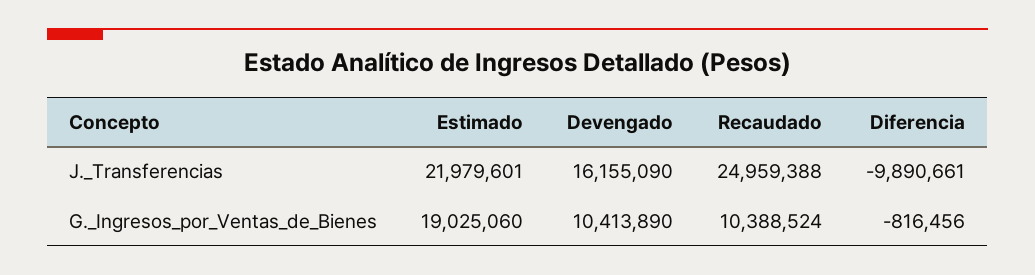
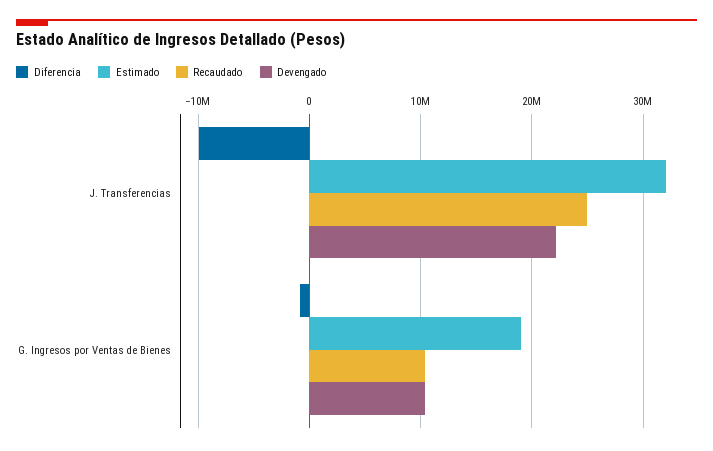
  {
    "Estimado": {
-     "J._Transferencias": 21979601,
+     "J._Transferencias": 32000000,
      "G._Ingresos_por_Ventas_de_Bienes": 19025060
    },
    "Devengado": {
-     "J._Transferencias": 16155090,
+     "J._Transferencias": 22000000,
      "G._Ingresos_por_Ventas_de_Bienes": 10413890
    },
    "Recaudado": {
      "J._Transferencias": 24959388,
      "G._Ingresos_por_Ventas_de_Bienes": 10388524
    },
    "Diferencia": {
      "J._Transferencias": -9890661,
      "G._Ingresos_por_Ventas_de_Bienes": -816456
    }
  }

